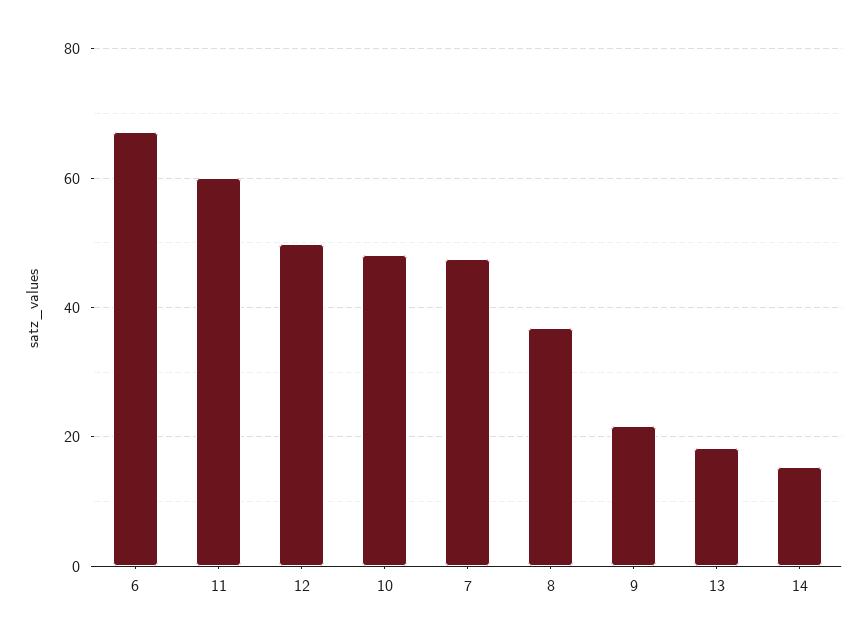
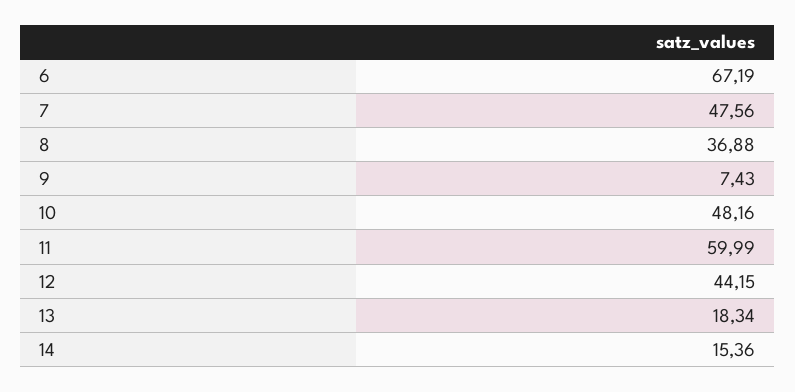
  {
    "6": 67.19,
    "11": 59.99,
-   "12": 50,
+   "12": 44.15,
    "10": 48.16,
    "7": 47.56,
    "8": 36.88,
-   "9": 22,
+   "9": 7.43,
    "13": 18.34,
    "14": 15.36
  }

